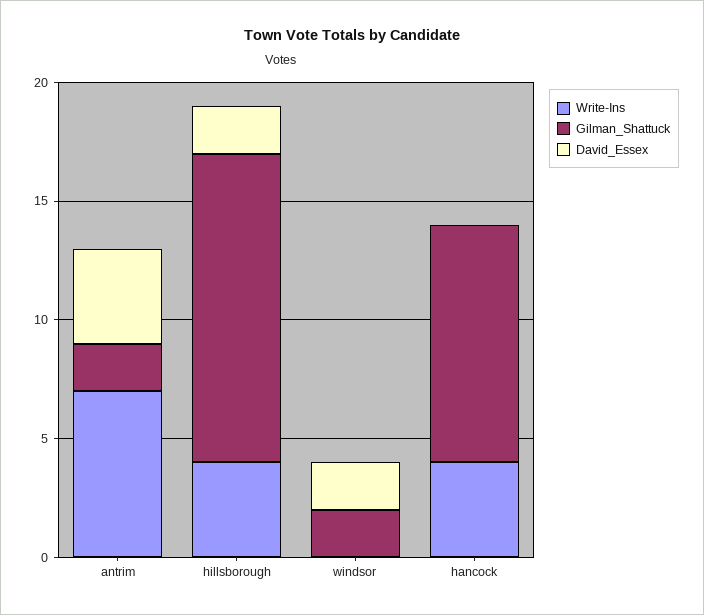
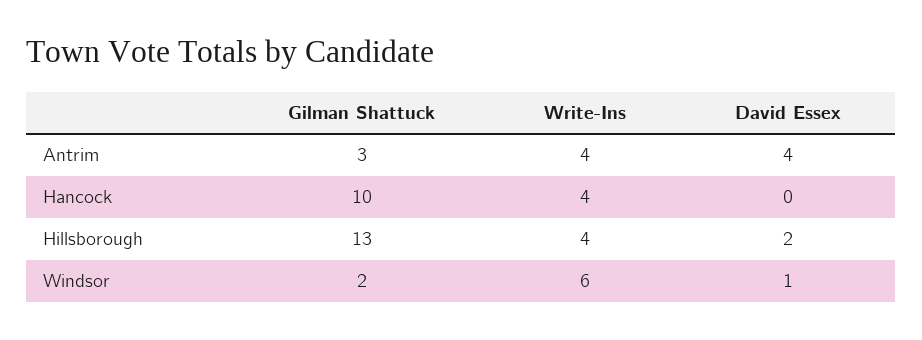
  {
    "Write-Ins": {
-     "antrim": 7,
+     "antrim": 4,
      "hillsborough": 4,
-     "windsor": 0,
+     "windsor": 6,
      "hancock": 4
    },
    "Gilman_Shattuck": {
-     "antrim": 2,
+     "antrim": 3,
      "hillsborough": 13,
      "windsor": 2,
      "hancock": 10
    },
    "David_Essex": {
      "antrim": 4,
      "hillsborough": 2,
-     "windsor": 2,
+     "windsor": 1,
      "hancock": 0
    }
  }

